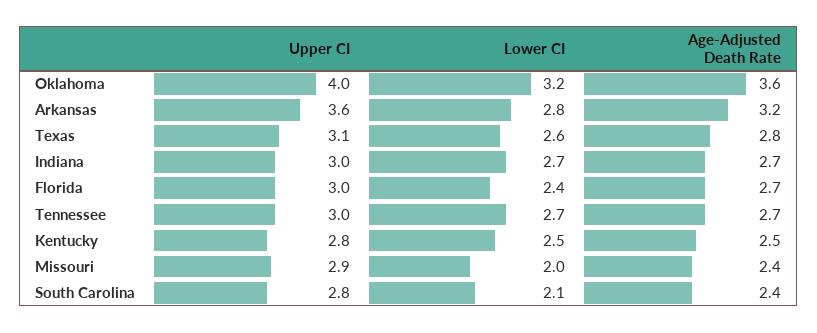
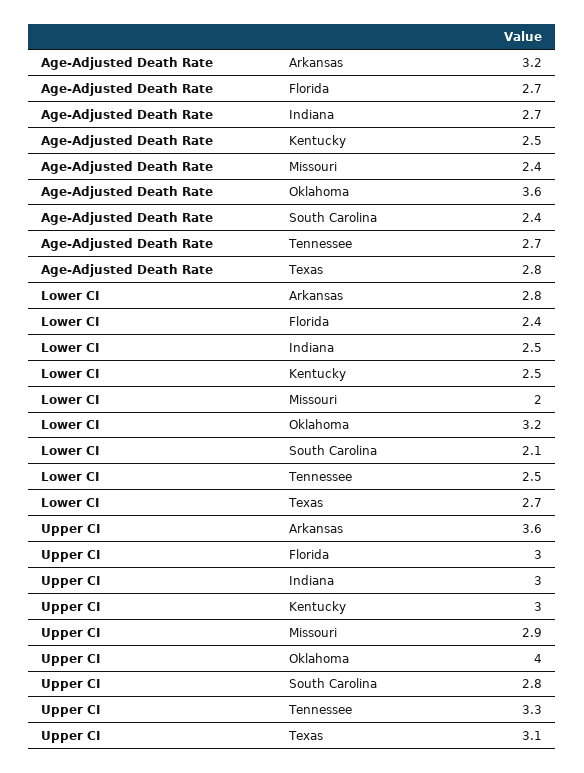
  {
    "Upper CI": {
      "Oklahoma": 4,
      "Arkansas": 3.6,
      "Texas": 3.1,
      "Indiana": 3,
      "Florida": 3,
-     "Tennessee": 3,
+     "Tennessee": 3.3,
-     "Kentucky": 2.8,
+     "Kentucky": 3,
      "Missouri": 2.9,
      "South Carolina": 2.8
    },
    "Lower CI": {
      "Oklahoma": 3.2,
      "Arkansas": 2.8,
-     "Texas": 2.6,
+     "Texas": 2.7,
-     "Indiana": 2.7,
+     "Indiana": 2.5,
      "Florida": 2.4,
-     "Tennessee": 2.7,
+     "Tennessee": 2.5,
      "Kentucky": 2.5,
      "Missouri": 2,
      "South Carolina": 2.1
    },
    "Age-Adjusted Death Rate": {
      "Oklahoma": 3.6,
      "Arkansas": 3.2,
      "Texas": 2.8,
      "Indiana": 2.7,
      "Florida": 2.7,
      "Tennessee": 2.7,
      "Kentucky": 2.5,
      "Missouri": 2.4,
      "South Carolina": 2.4
    }
  }

